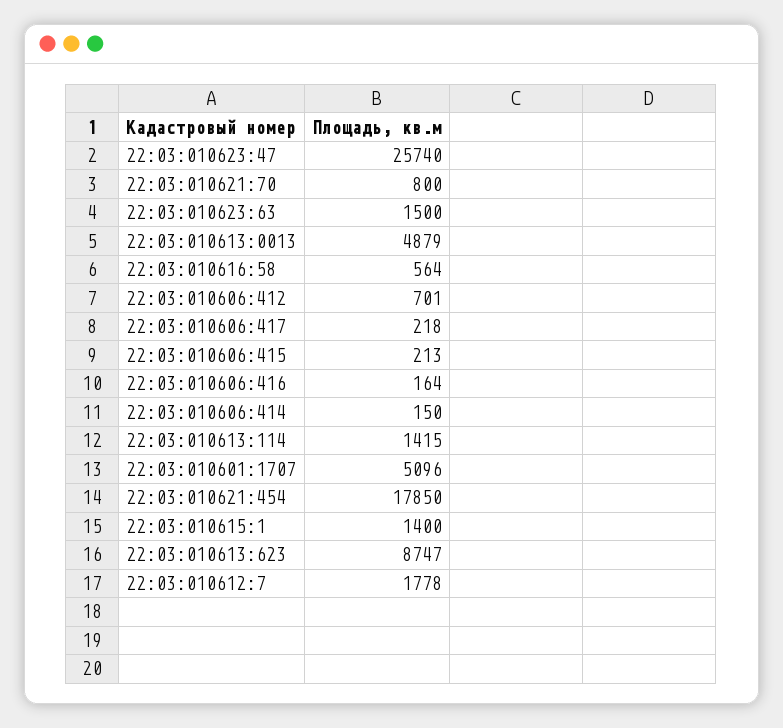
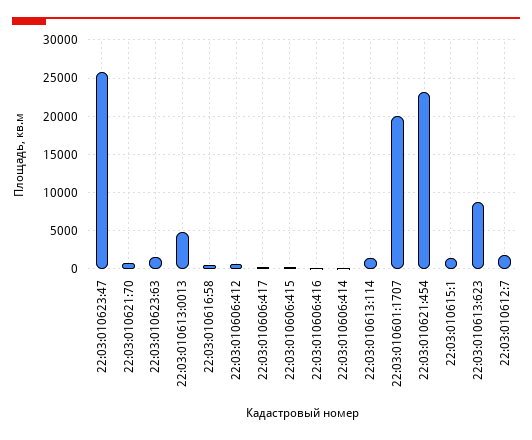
  {
    "22:03:010623:47": 25740,
    "22:03:010621:70": 800,
    "22:03:010623:63": 1500,
    "22:03:010613:0013": 4879,
    "22:03:010616:58": 564,
    "22:03:010606:412": 701,
    "22:03:010606:417": 218,
    "22:03:010606:415": 213,
    "22:03:010606:416": 164,
    "22:03:010606:414": 150,
    "22:03:010613:114": 1415,
-   "22:03:010601:1707": 5096,
+   "22:03:010601:1707": 20000,
-   "22:03:010621:454": 17850,
+   "22:03:010621:454": 23000,
    "22:03:010615:1": 1400,
    "22:03:010613:623": 8747,
    "22:03:010612:7": 1778
  }

